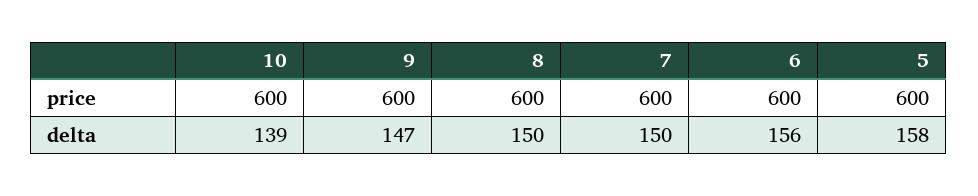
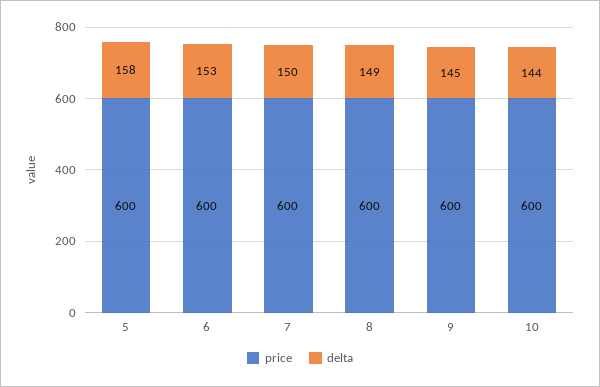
  {
    "price": {
      "10": 600,
      "9": 600,
      "8": 600,
      "7": 600,
      "6": 600,
      "5": 600
    },
    "delta": {
-     "10": 139,
+     "10": 144,
-     "9": 147,
+     "9": 145,
-     "8": 150,
+     "8": 149,
      "7": 150,
-     "6": 156,
+     "6": 153,
      "5": 158
    }
  }

